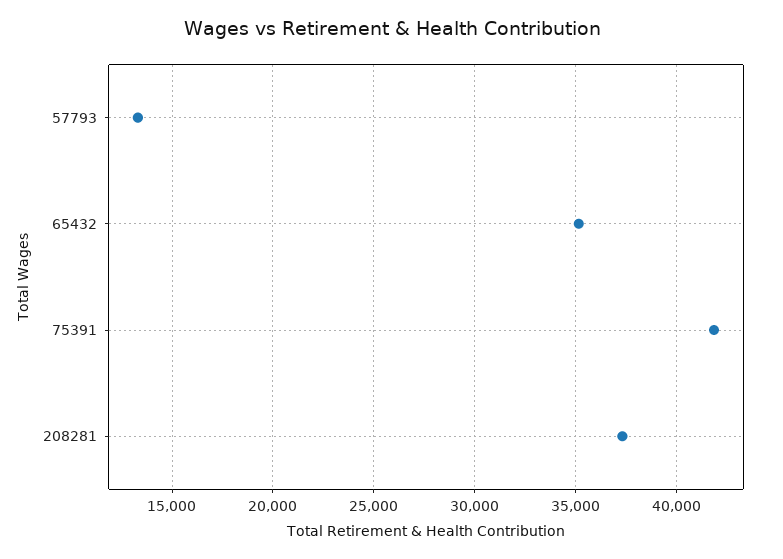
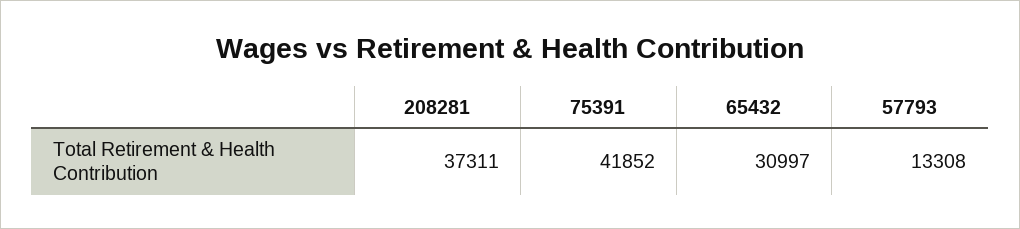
  {
    "57793": 13308,
-   "65432": 35000,
+   "65432": 30997,
    "75391": 41852,
    "208281": 37311
  }

